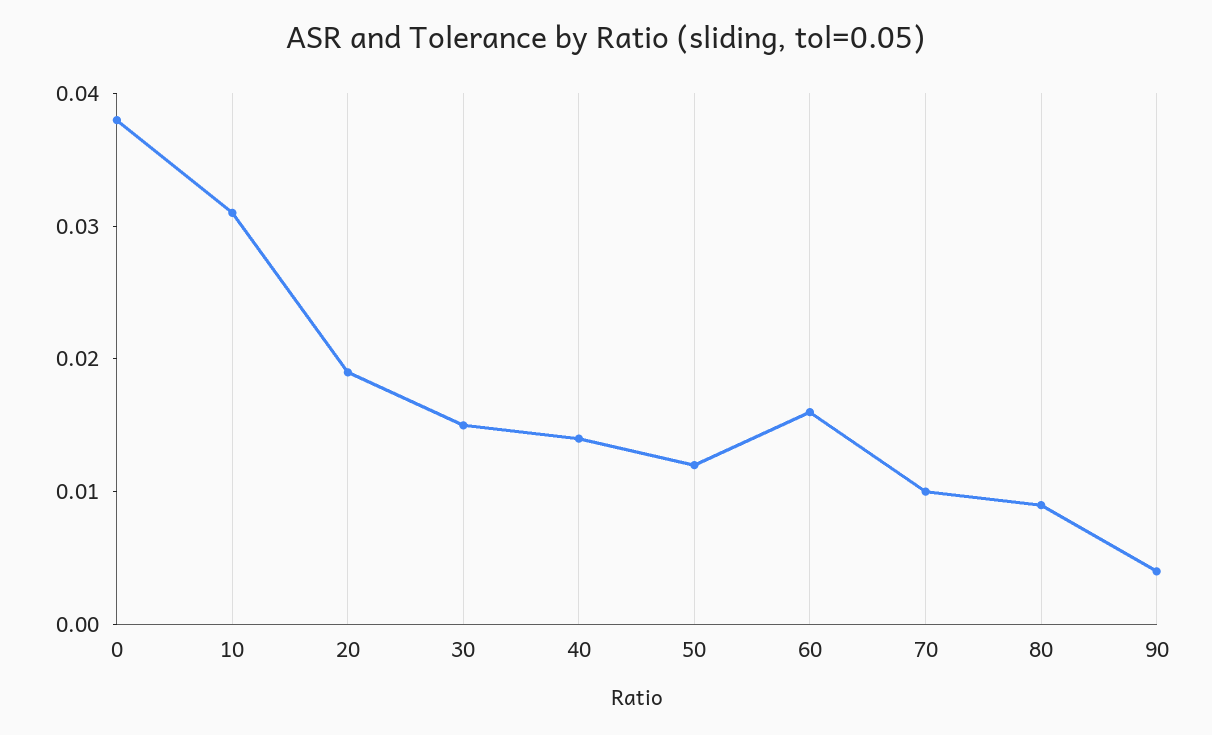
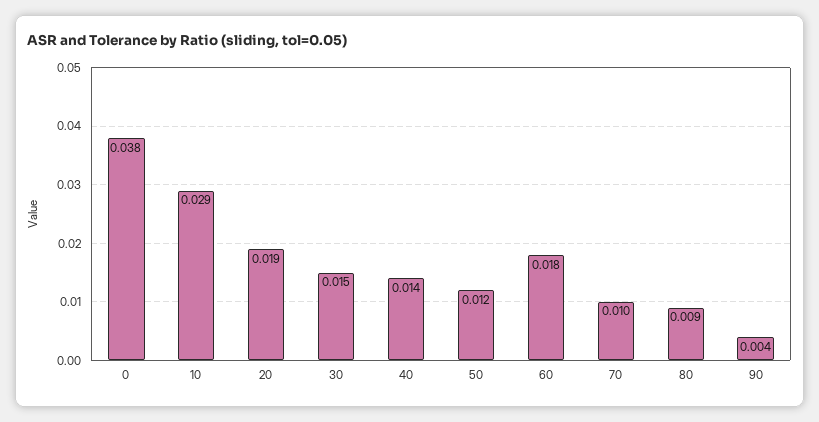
  {
    "0": 0.038,
-   "10": 0.031,
+   "10": 0.029,
    "20": 0.019,
    "30": 0.015,
    "40": 0.014,
    "50": 0.012,
-   "60": 0.016,
+   "60": 0.018,
    "70": 0.01,
    "80": 0.009,
    "90": 0.004
  }

